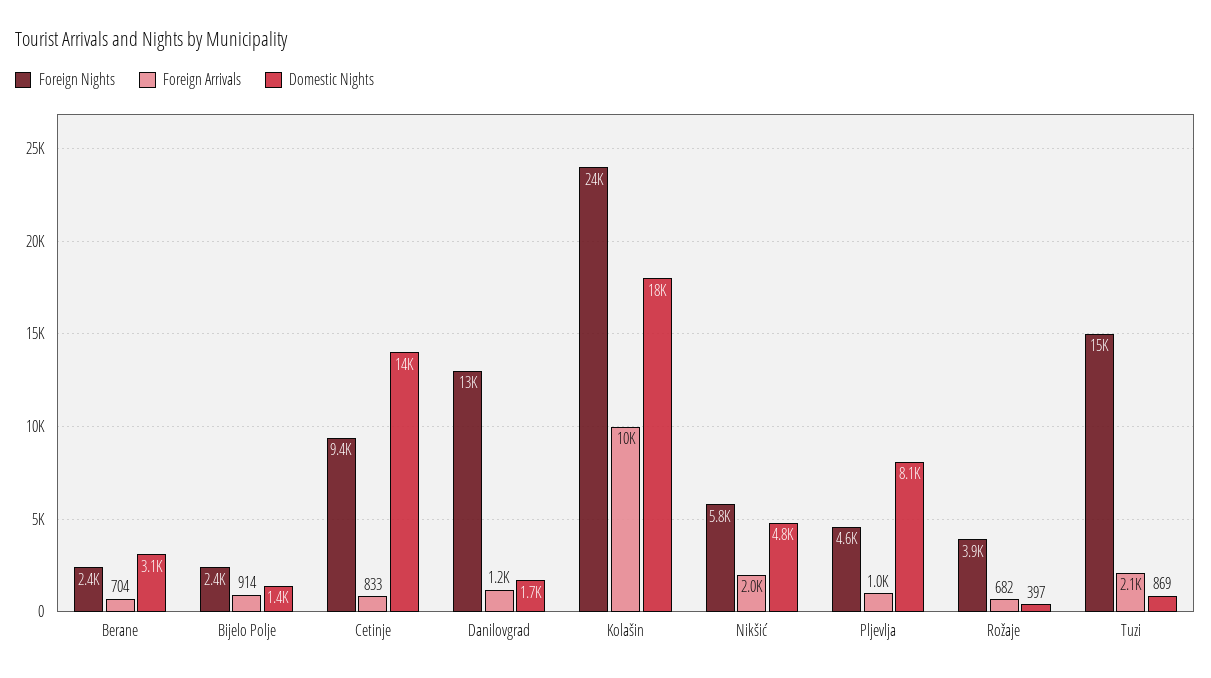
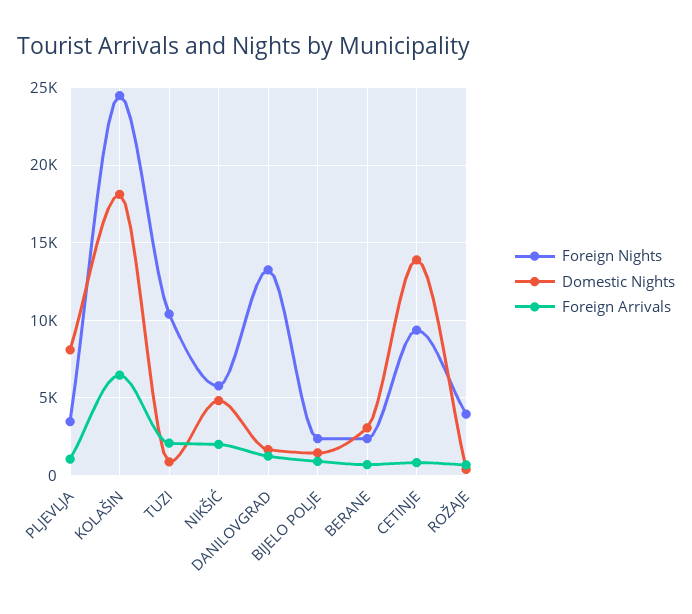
  {
    "Foreign Nights": {
      "Berane": 2400,
      "Bijelo Polje": 2400,
      "Cetinje": 9400,
      "Danilovgrad": 13000,
      "Kolašin": 24000,
      "Nikšić": 5800,
-     "Pljevlja": 4600,
+     "Pljevlja": 3500,
      "Rožaje": 3900,
-     "Tuzi": 15000
+     "Tuzi": 10500
    },
    "Foreign Arrivals": {
      "Berane": 704,
      "Bijelo Polje": 914,
      "Cetinje": 833,
      "Danilovgrad": 1200,
-     "Kolašin": 10000,
+     "Kolašin": 6500,
      "Nikšić": 2000,
      "Pljevlja": 1000,
      "Rožaje": 682,
      "Tuzi": 2100
    },
    "Domestic Nights": {
      "Berane": 3100,
      "Bijelo Polje": 1400,
      "Cetinje": 14000,
      "Danilovgrad": 1700,
      "Kolašin": 18000,
      "Nikšić": 4800,
      "Pljevlja": 8100,
      "Rožaje": 397,
      "Tuzi": 869
    }
  }

